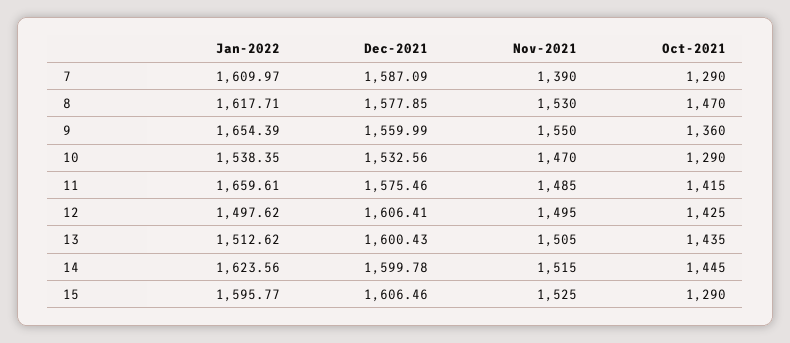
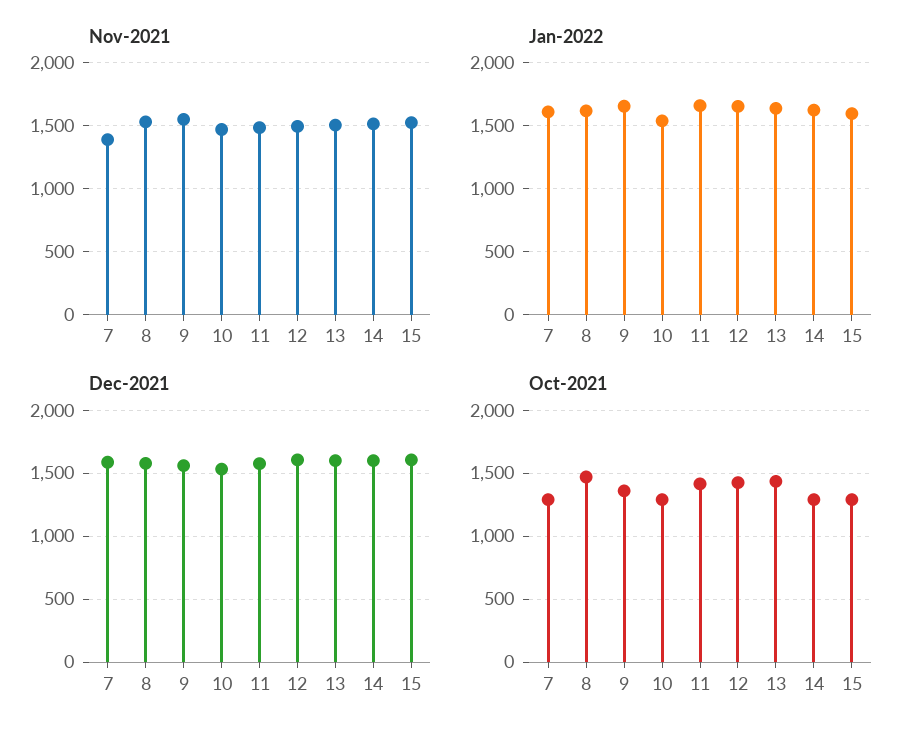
  {
    "Jan-2022": {
      "7": 1609.97,
      "8": 1617.71,
      "9": 1654.39,
      "10": 1538.35,
      "11": 1659.61,
-     "12": 1497.62,
+     "12": 1650,
-     "13": 1512.62,
+     "13": 1650,
      "14": 1623.56,
      "15": 1595.77
    },
    "Dec-2021": {
      "7": 1587.09,
      "8": 1577.85,
      "9": 1559.99,
      "10": 1532.56,
      "11": 1575.46,
      "12": 1606.41,
      "13": 1600.43,
      "14": 1599.78,
      "15": 1606.46
    },
    "Nov-2021": {
      "7": 1390,
      "8": 1530,
      "9": 1550,
      "10": 1470,
      "11": 1485,
      "12": 1495,
      "13": 1505,
      "14": 1515,
      "15": 1525
    },
    "Oct-2021": {
      "7": 1290,
      "8": 1470,
      "9": 1360,
      "10": 1290,
      "11": 1415,
      "12": 1425,
      "13": 1435,
-     "14": 1445,
+     "14": 1300,
      "15": 1290
    }
  }

